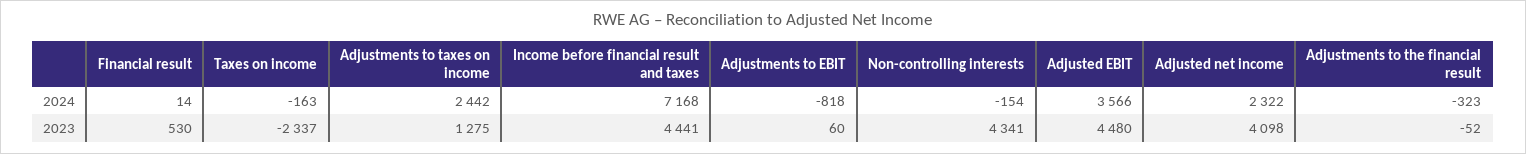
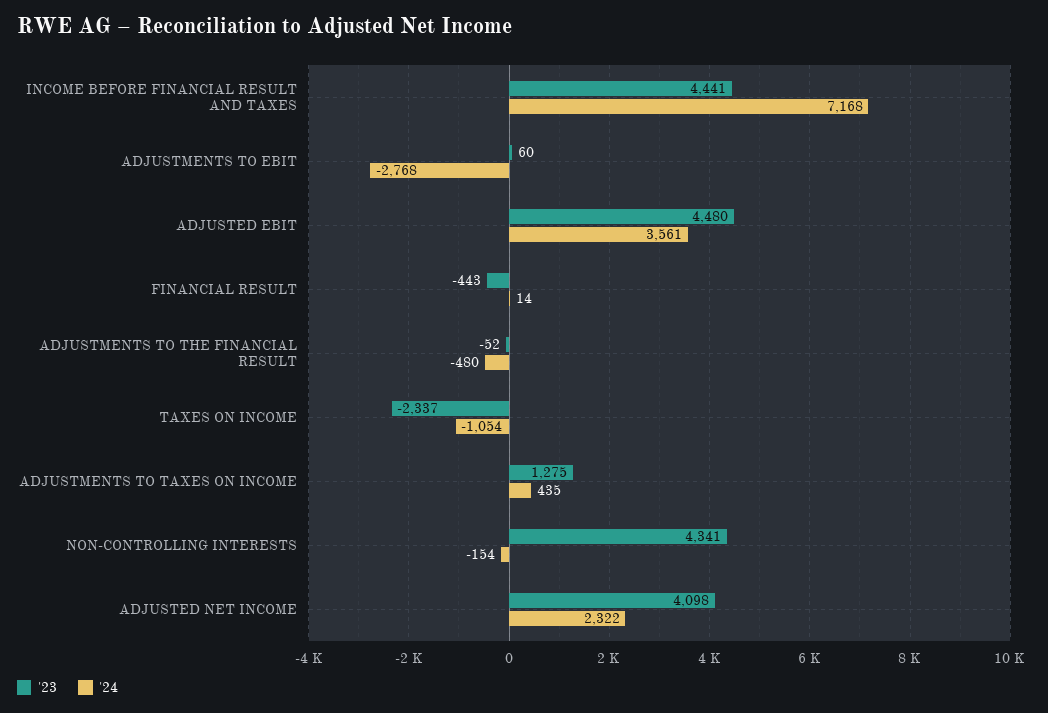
  {
    "2024": {
      "Financial result": 14,
-     "Taxes on income": -163,
+     "Taxes on income": -1054,
-     "Adjustments to taxes on income": 2442,
+     "Adjustments to taxes on income": 435,
      "Income before financial result and taxes": 7168,
-     "Adjustments to EBIT": -818,
+     "Adjustments to EBIT": -2768,
      "Non-controlling interests": -154,
-     "Adjusted EBIT": 3566,
+     "Adjusted EBIT": 3561,
      "Adjusted net income": 2322,
-     "Adjustments to the financial result": -323
+     "Adjustments to the financial result": -480
    },
    "2023": {
-     "Financial result": 530,
+     "Financial result": -443,
      "Taxes on income": -2337,
      "Adjustments to taxes on income": 1275,
      "Income before financial result and taxes": 4441,
      "Adjustments to EBIT": 60,
      "Non-controlling interests": 4341,
      "Adjusted EBIT": 4480,
      "Adjusted net income": 4098,
      "Adjustments to the financial result": -52
    }
  }

